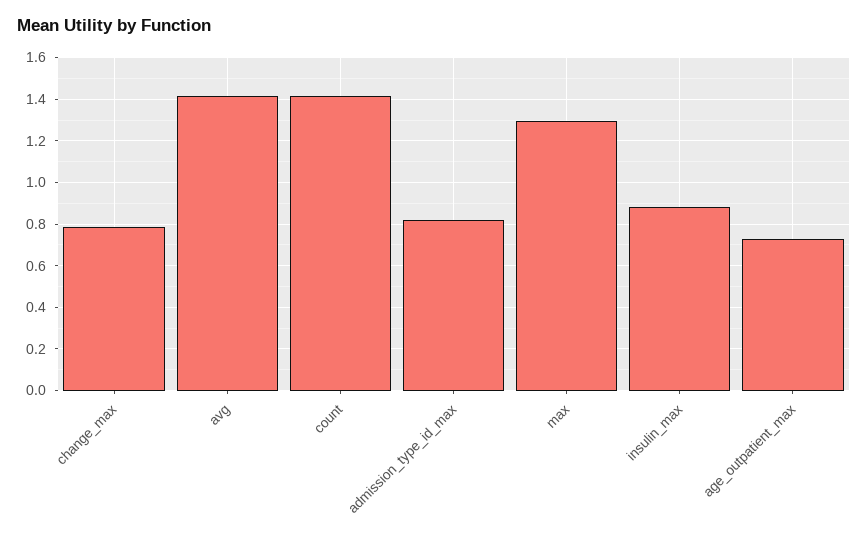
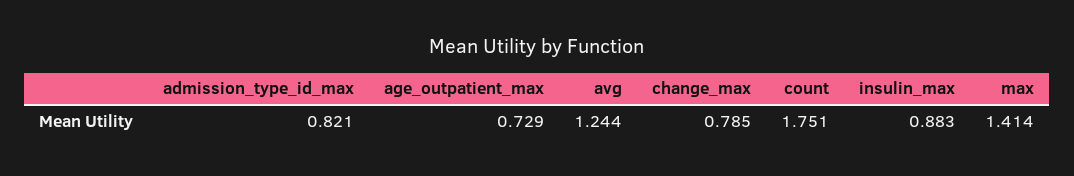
  {
    "change_max": 0.785,
-   "avg": 1.4,
+   "avg": 1.244,
-   "count": 1.4,
+   "count": 1.751,
    "admission_type_id_max": 0.821,
-   "max": 1.3,
+   "max": 1.414,
    "insulin_max": 0.883,
    "age_outpatient_max": 0.729
  }

